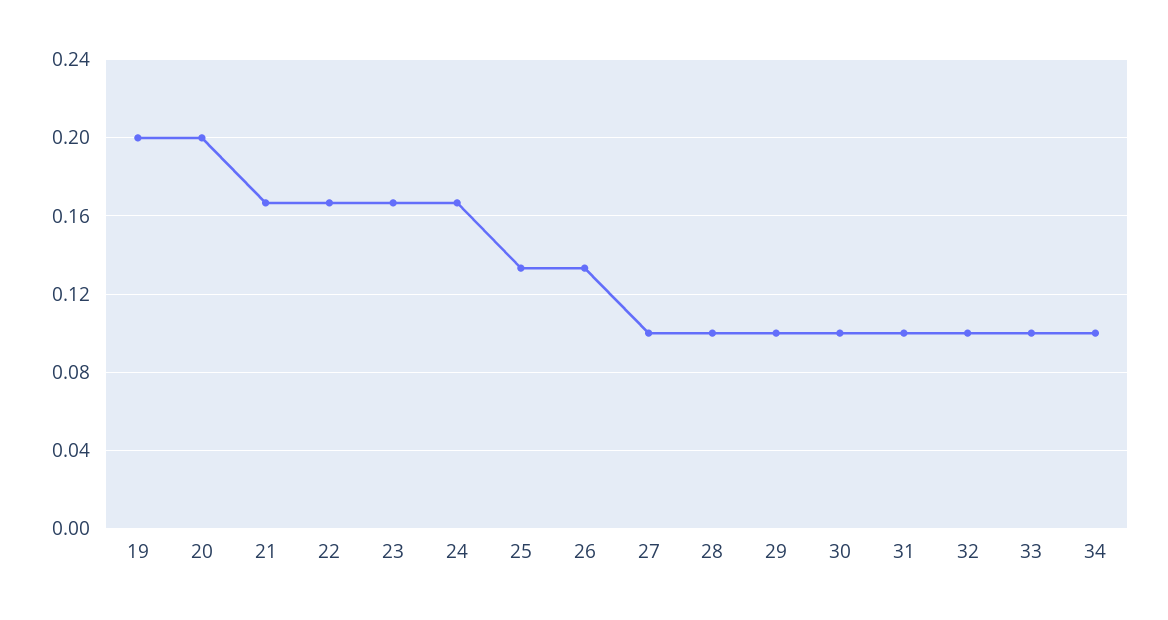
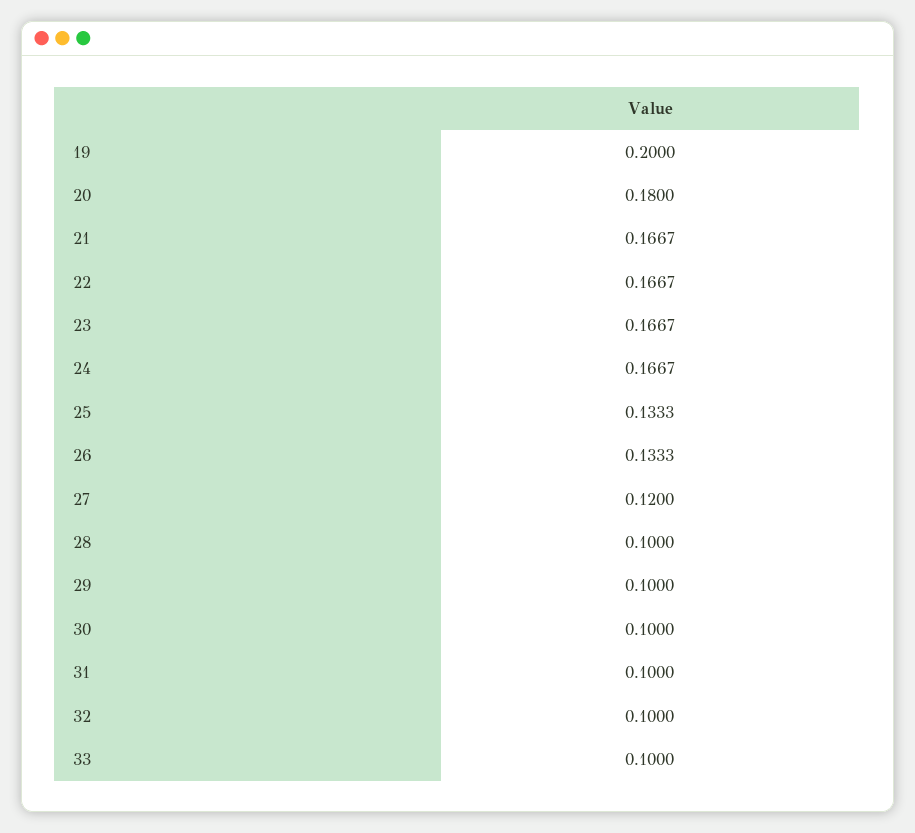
  {
    "19": 0.2,
-   "20": 0.2,
+   "20": 0.18,
    "21": 0.1667,
    "22": 0.1667,
    "23": 0.1667,
    "24": 0.1667,
    "25": 0.1333,
    "26": 0.1333,
-   "27": 0.1,
+   "27": 0.12,
    "28": 0.1,
    "29": 0.1,
    "30": 0.1,
    "31": 0.1,
    "32": 0.1,
-   "33": 0.1,
+   "33": 0.1
-   "34": 0.1
  }

